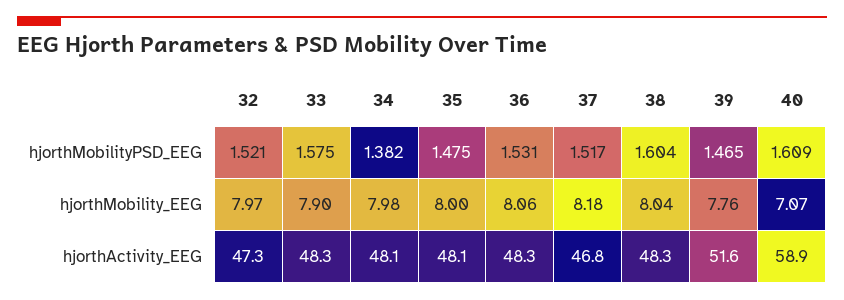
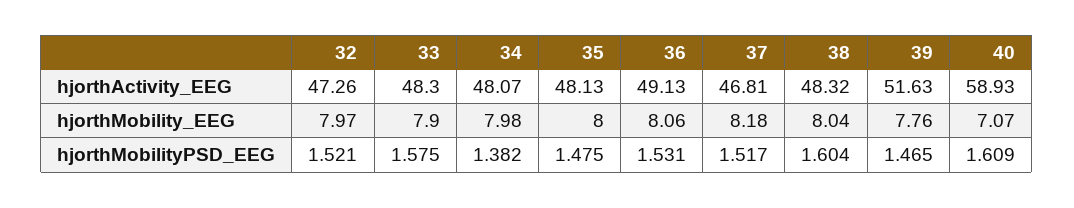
  {
    "32": {
      "hjorthMobilityPSD_EEG": 1.521,
      "hjorthMobility_EEG": 7.97,
      "hjorthActivity_EEG": 47.26
    },
    "33": {
      "hjorthMobilityPSD_EEG": 1.575,
      "hjorthMobility_EEG": 7.9,
      "hjorthActivity_EEG": 48.3
    },
    "34": {
      "hjorthMobilityPSD_EEG": 1.382,
      "hjorthMobility_EEG": 7.98,
      "hjorthActivity_EEG": 48.07
    },
    "35": {
      "hjorthMobilityPSD_EEG": 1.475,
      "hjorthMobility_EEG": 8,
      "hjorthActivity_EEG": 48.13
    },
    "36": {
      "hjorthMobilityPSD_EEG": 1.531,
      "hjorthMobility_EEG": 8.06,
-     "hjorthActivity_EEG": 48.3
+     "hjorthActivity_EEG": 49.13
    },
    "37": {
      "hjorthMobilityPSD_EEG": 1.517,
      "hjorthMobility_EEG": 8.18,
      "hjorthActivity_EEG": 46.81
    },
    "38": {
      "hjorthMobilityPSD_EEG": 1.604,
      "hjorthMobility_EEG": 8.04,
      "hjorthActivity_EEG": 48.32
    },
    "39": {
      "hjorthMobilityPSD_EEG": 1.465,
      "hjorthMobility_EEG": 7.76,
      "hjorthActivity_EEG": 51.63
    },
    "40": {
      "hjorthMobilityPSD_EEG": 1.609,
      "hjorthMobility_EEG": 7.07,
      "hjorthActivity_EEG": 58.93
    }
  }

